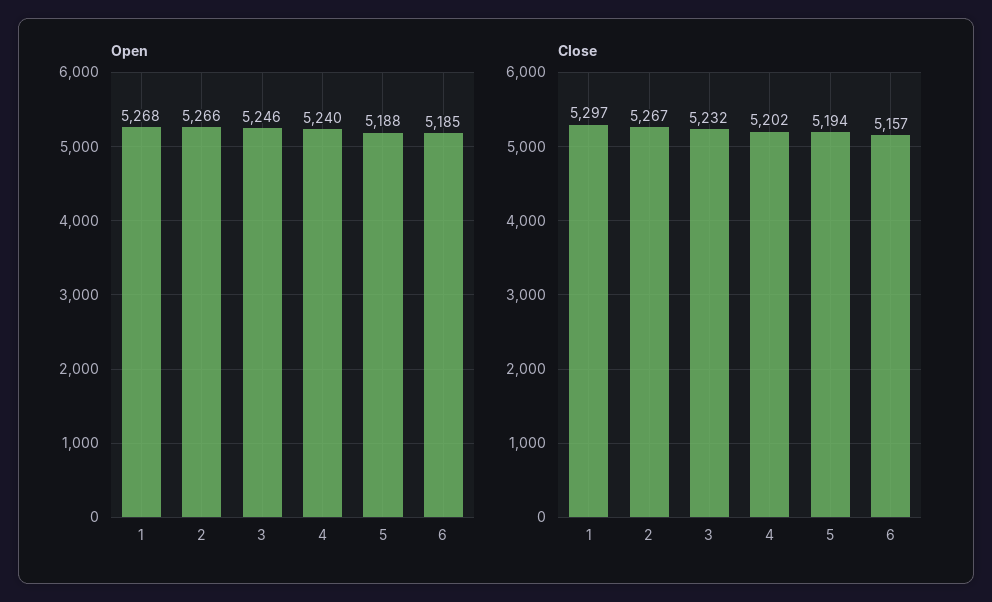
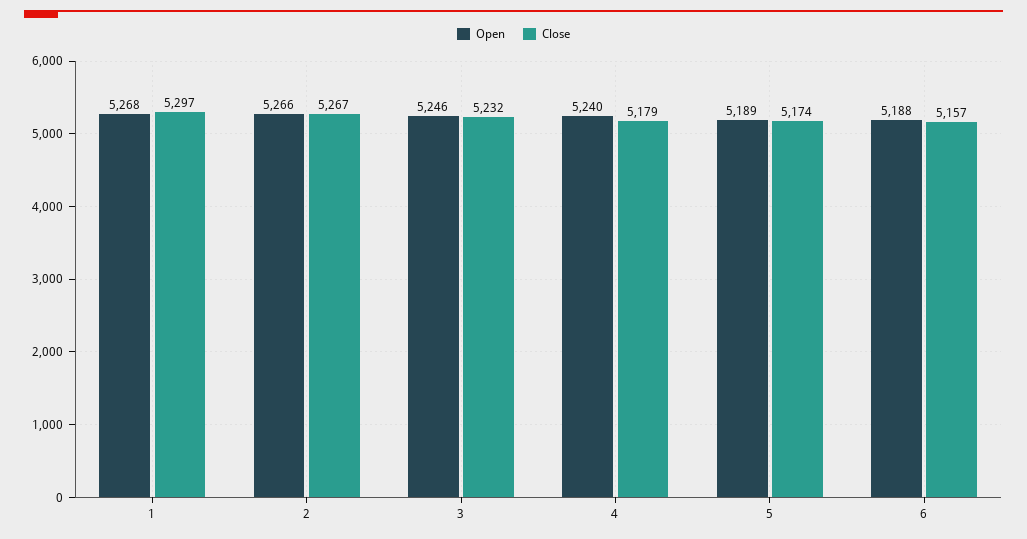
  {
    "Open": {
      "1": 5268,
      "2": 5266,
      "3": 5246,
      "4": 5240,
-     "5": 5188,
+     "5": 5189,
-     "6": 5185
+     "6": 5188
    },
    "Close": {
      "1": 5297,
      "2": 5267,
      "3": 5232,
-     "4": 5202,
+     "4": 5179,
-     "5": 5194,
+     "5": 5174,
      "6": 5157
    }
  }

